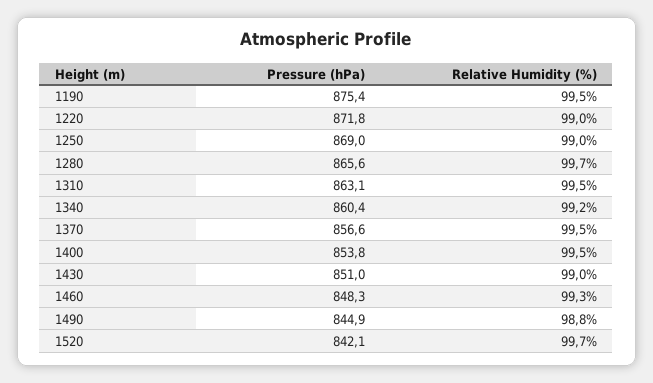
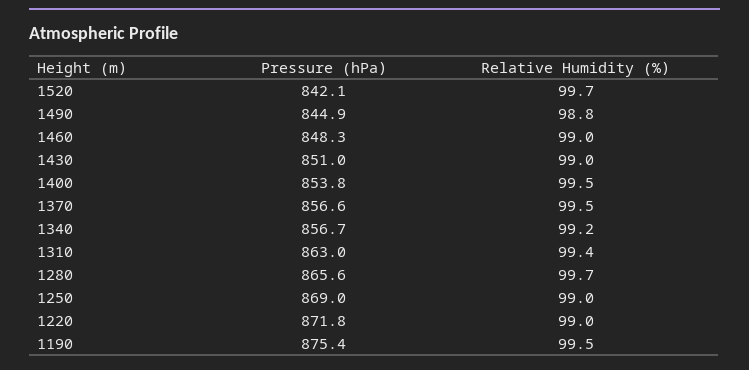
  {
    "Pressure (hPa)": {
      "1190": 875.4,
      "1220": 871.8,
      "1250": 869,
      "1280": 865.6,
-     "1310": 863.1,
+     "1310": 863,
-     "1340": 860.4,
+     "1340": 856.7,
      "1370": 856.6,
      "1400": 853.8,
      "1430": 851,
      "1460": 848.3,
      "1490": 844.9,
      "1520": 842.1
    },
    "Relative Humidity (%)": {
      "1190": 99.5,
      "1220": 99,
      "1250": 99,
      "1280": 99.7,
-     "1310": 99.5,
+     "1310": 99.4,
      "1340": 99.2,
      "1370": 99.5,
      "1400": 99.5,
      "1430": 99,
-     "1460": 99.3,
+     "1460": 99,
      "1490": 98.8,
      "1520": 99.7
    }
  }

